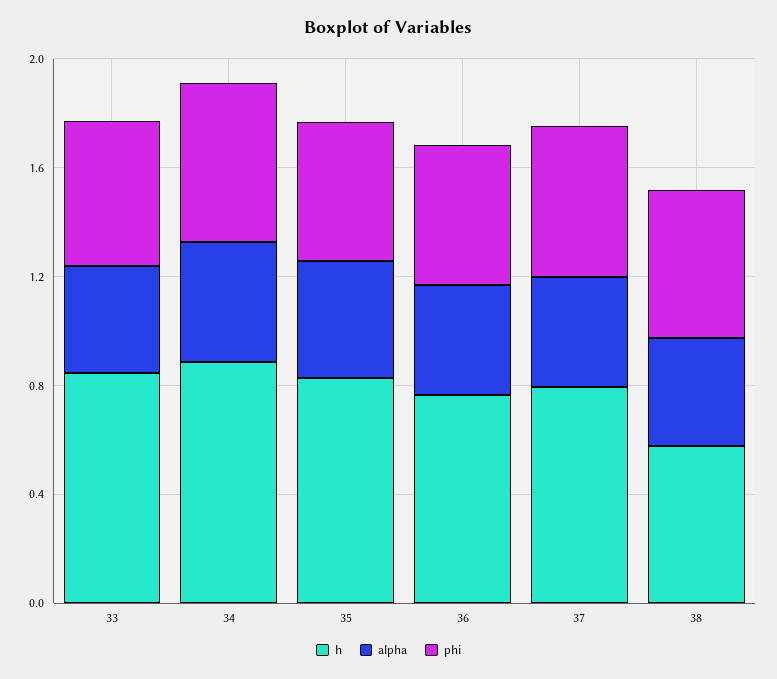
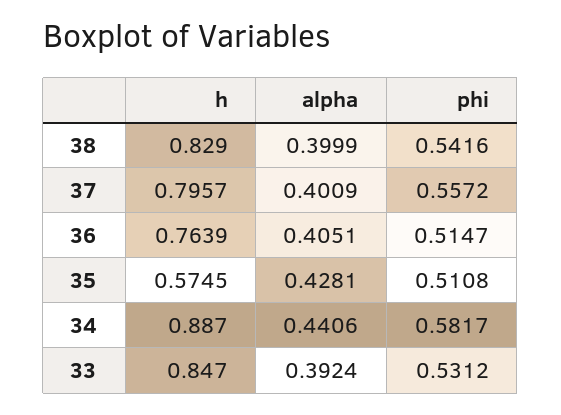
  {
    "h": {
      "33": 0.847,
      "34": 0.887,
-     "35": 0.8,
+     "35": 0.5745,
      "36": 0.7639,
      "37": 0.7957,
-     "38": 0.6
+     "38": 0.829
    },
    "alpha": {
      "33": 0.3924,
      "34": 0.4406,
      "35": 0.4281,
      "36": 0.4051,
      "37": 0.4009,
      "38": 0.3999
    },
    "phi": {
      "33": 0.5312,
      "34": 0.5817,
      "35": 0.5108,
      "36": 0.5147,
      "37": 0.5572,
      "38": 0.5416
    }
  }

